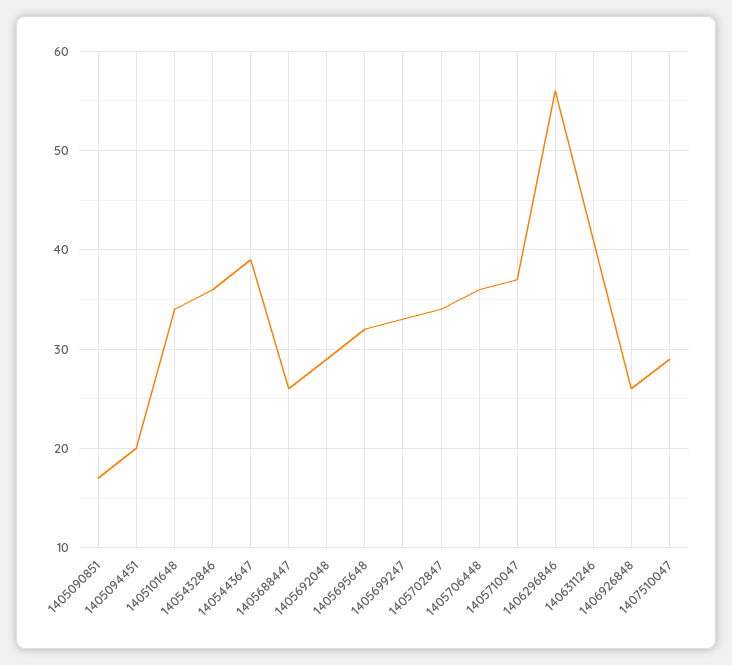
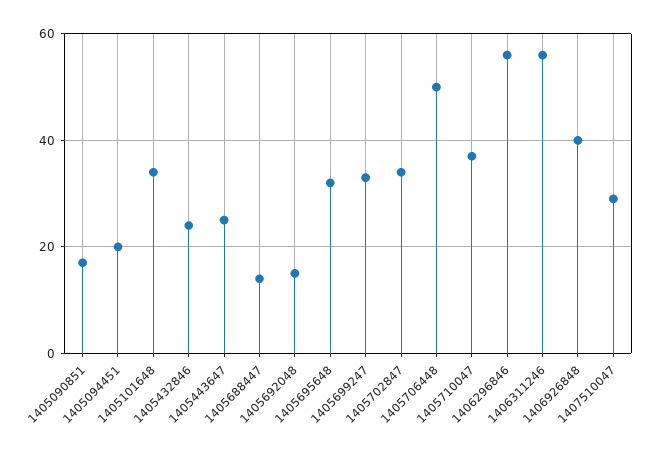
  {
    "1405090851": 17,
    "1405094451": 20,
    "1405101648": 34,
-   "1405432846": 36,
+   "1405432846": 25,
-   "1405443647": 39,
+   "1405443647": 25,
-   "1405688447": 26,
+   "1405688447": 15,
-   "1405692048": 29,
+   "1405692048": 15,
    "1405695648": 32,
    "1405699247": 33,
    "1405702847": 34,
-   "1405706448": 36,
+   "1405706448": 50,
    "1405710047": 37,
    "1406296846": 56,
-   "1406311246": 41,
+   "1406311246": 55,
-   "1406926848": 26,
+   "1406926848": 40,
    "1407510047": 29
  }

